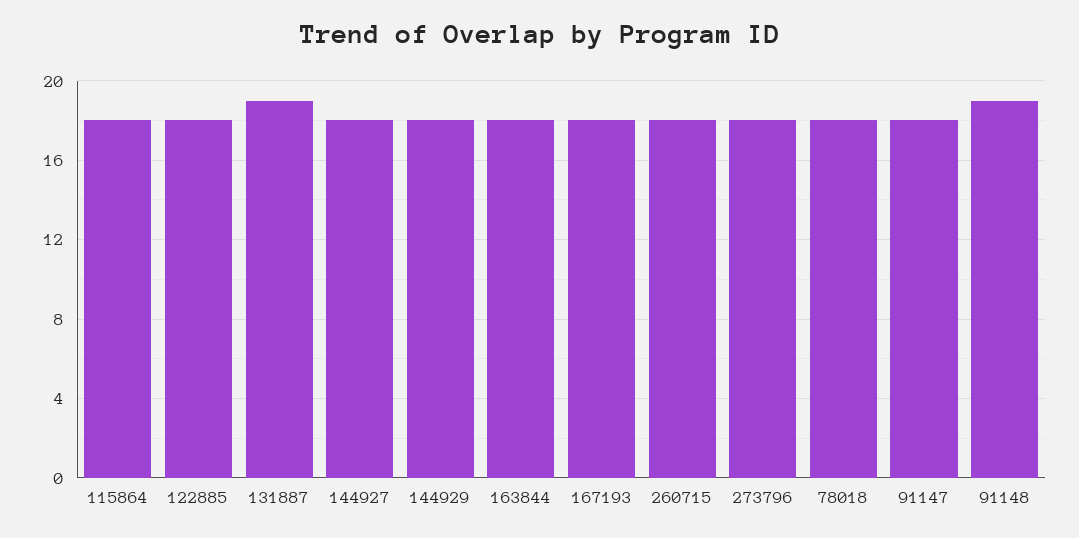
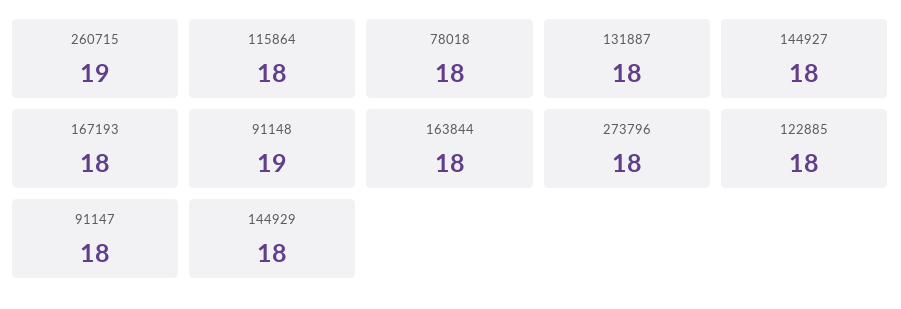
  {
    "115864": 18,
    "122885": 18,
-   "131887": 19,
+   "131887": 18,
    "144927": 18,
    "144929": 18,
    "163844": 18,
    "167193": 18,
-   "260715": 18,
+   "260715": 19,
    "273796": 18,
    "78018": 18,
    "91147": 18,
    "91148": 19
  }

